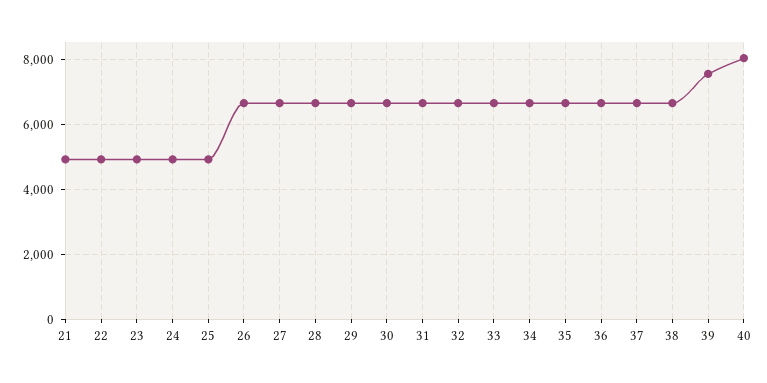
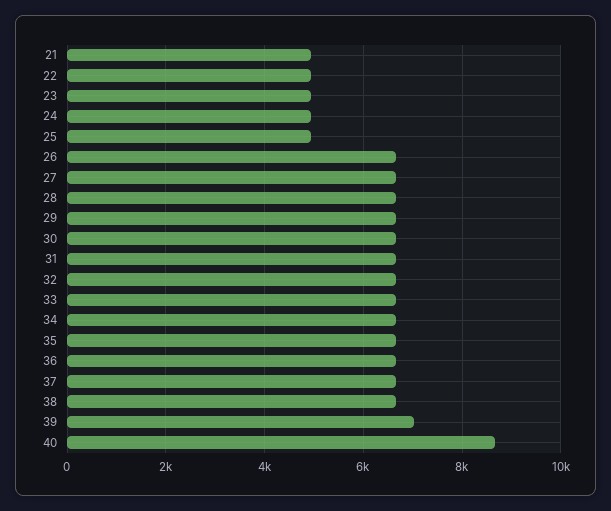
  {
    "21": 5000,
    "22": 5000,
    "23": 5000,
    "24": 5000,
    "25": 5000,
    "26": 6600,
    "27": 6600,
    "28": 6600,
    "29": 6600,
    "30": 6600,
    "31": 6600,
    "32": 6600,
    "33": 6600,
    "34": 6600,
    "35": 6600,
    "36": 6600,
    "37": 6600,
    "38": 6600,
-   "39": 7600,
+   "39": 7000,
-   "40": 8000
+   "40": 8600
  }

